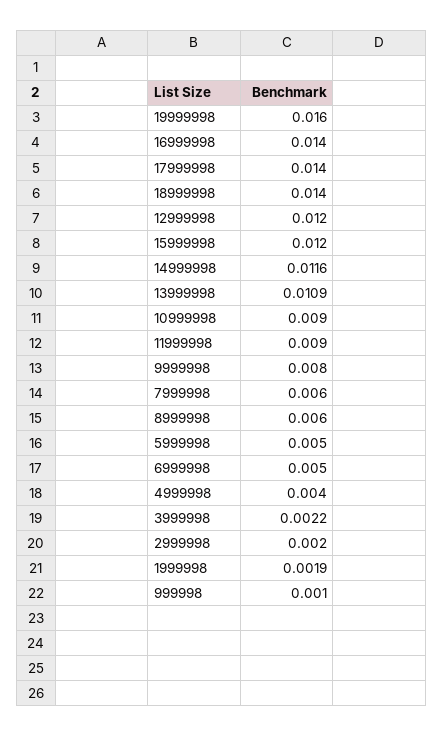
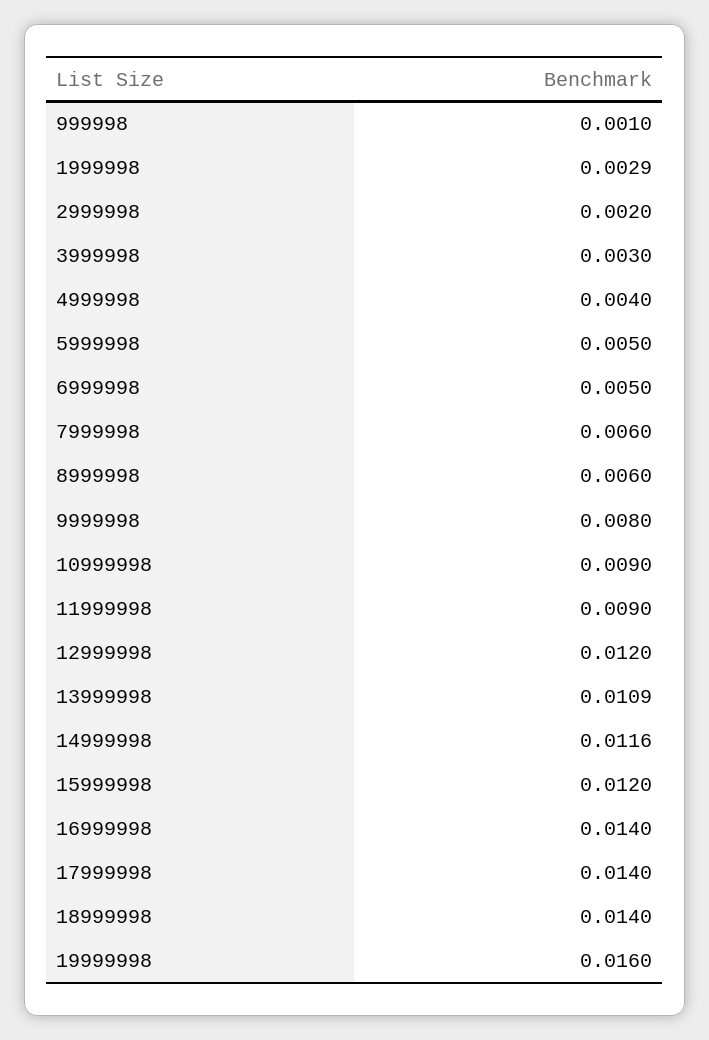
  {
    "19999998": 0.016,
    "16999998": 0.014,
    "17999998": 0.014,
    "18999998": 0.014,
    "12999998": 0.012,
    "15999998": 0.012,
    "14999998": 0.0116,
    "13999998": 0.0109,
    "10999998": 0.009,
    "11999998": 0.009,
    "9999998": 0.008,
    "7999998": 0.006,
    "8999998": 0.006,
    "5999998": 0.005,
    "6999998": 0.005,
    "4999998": 0.004,
-   "3999998": 0.0022,
+   "3999998": 0.003,
    "2999998": 0.002,
-   "1999998": 0.0019,
+   "1999998": 0.0029,
    "999998": 0.001
  }

